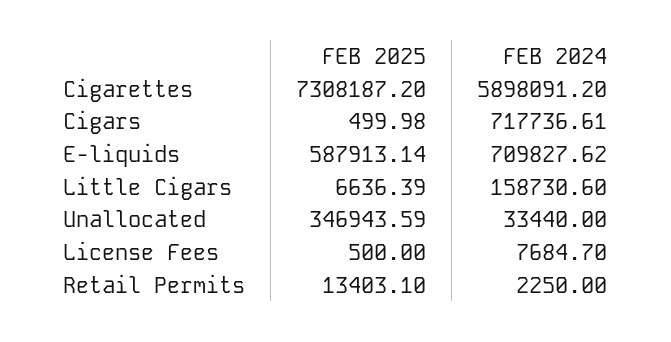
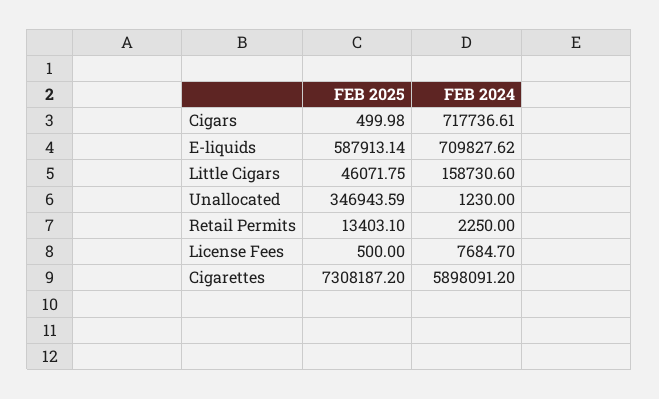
  {
    "FEB 2025": {
      "Cigarettes": 7308187.2,
      "Cigars": 499.98,
      "E-liquids": 587913.14,
-     "Little Cigars": 6636.39,
+     "Little Cigars": 46071.75,
      "Unallocated": 346943.59,
      "License Fees": 500,
      "Retail Permits": 13403.1
    },
    "FEB 2024": {
      "Cigarettes": 5898091.2,
      "Cigars": 717736.61,
      "E-liquids": 709827.62,
      "Little Cigars": 158730.6,
-     "Unallocated": 33440,
+     "Unallocated": 1230,
      "License Fees": 7684.7,
      "Retail Permits": 2250
    }
  }

